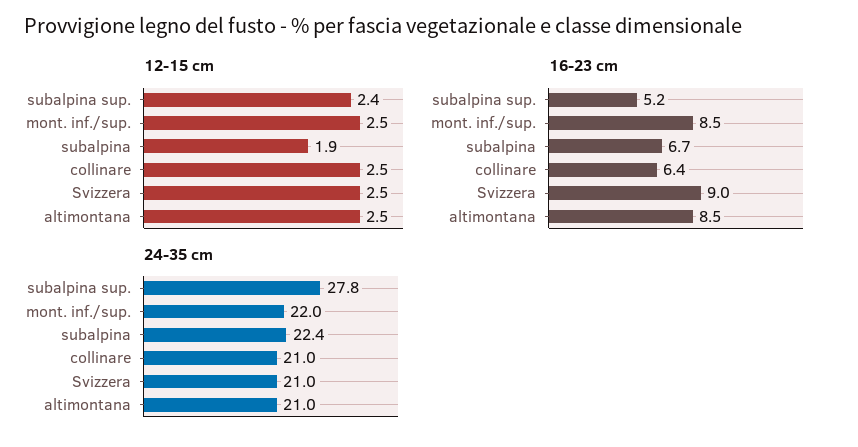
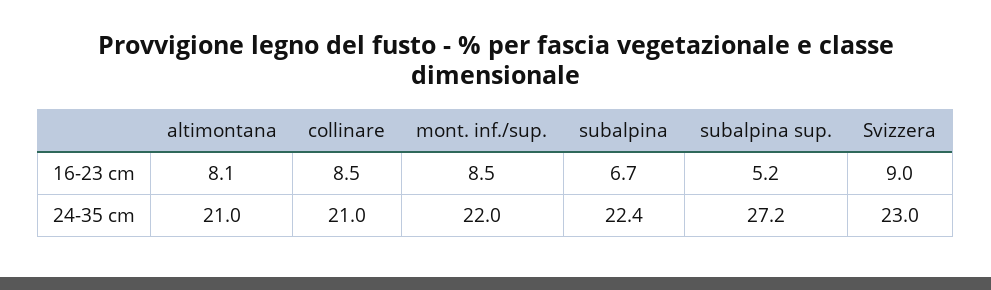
  {
-   "12-15 cm": {
-     "subalpina sup.": 2.4,
-     "mont. inf./sup.": 2.5,
-     "subalpina": 1.9,
-     "collinare": 2.5,
-     "Svizzera": 2.5,
-     "altimontana": 2.5
-   },
    "16-23 cm": {
      "subalpina sup.": 5.2,
      "mont. inf./sup.": 8.5,
      "subalpina": 6.7,
-     "collinare": 6.4,
+     "collinare": 8.5,
      "Svizzera": 9,
-     "altimontana": 8.5
+     "altimontana": 8.1
    },
    "24-35 cm": {
-     "subalpina sup.": 27.8,
+     "subalpina sup.": 27.2,
      "mont. inf./sup.": 22,
      "subalpina": 22.4,
      "collinare": 21,
-     "Svizzera": 21,
+     "Svizzera": 23,
      "altimontana": 21
    }
  }

